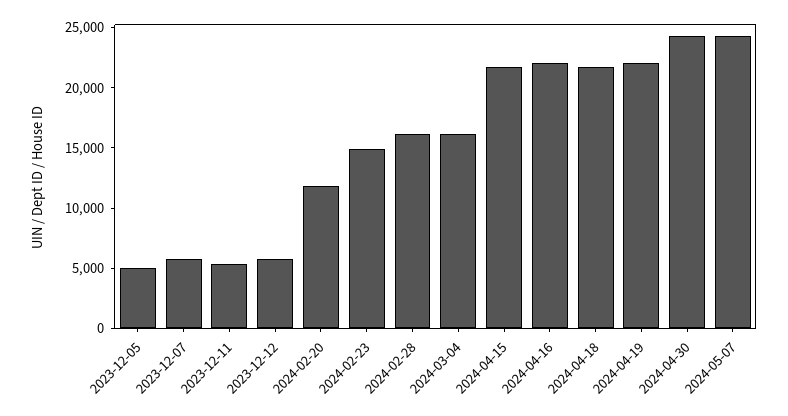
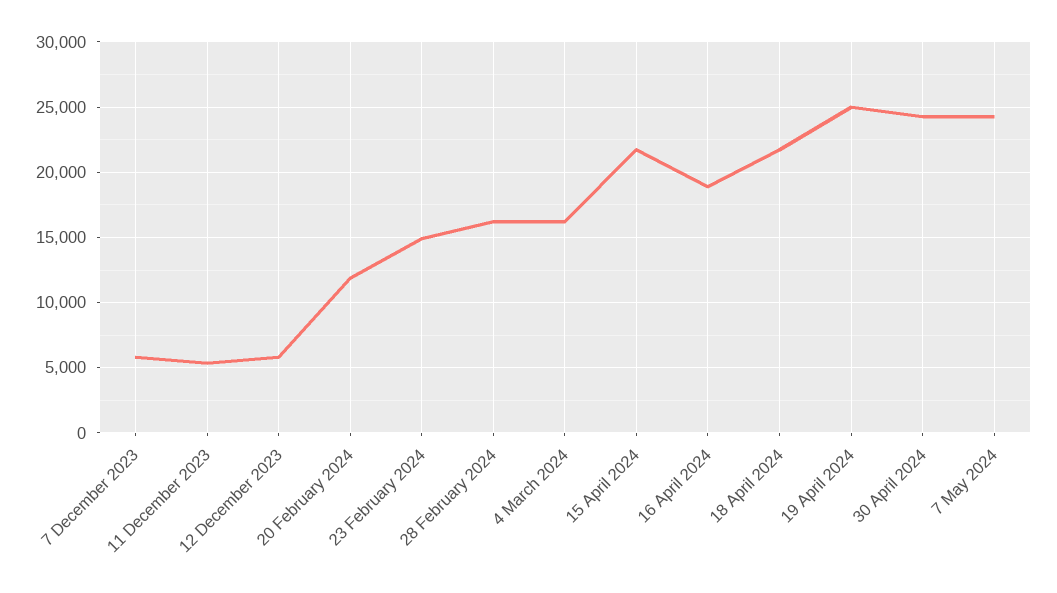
  {
-   "2023-12-05": 5000,
    "2023-12-07": 6000,
    "2023-12-11": 5500,
    "2023-12-12": 6000,
    "2024-02-20": 12000,
    "2024-02-23": 15000,
    "2024-02-28": 16000,
    "2024-03-04": 16000,
    "2024-04-15": 21500,
-   "2024-04-16": 22000,
+   "2024-04-16": 19000,
    "2024-04-18": 21500,
-   "2024-04-19": 22000,
+   "2024-04-19": 25000,
    "2024-04-30": 24500,
    "2024-05-07": 24500
  }

